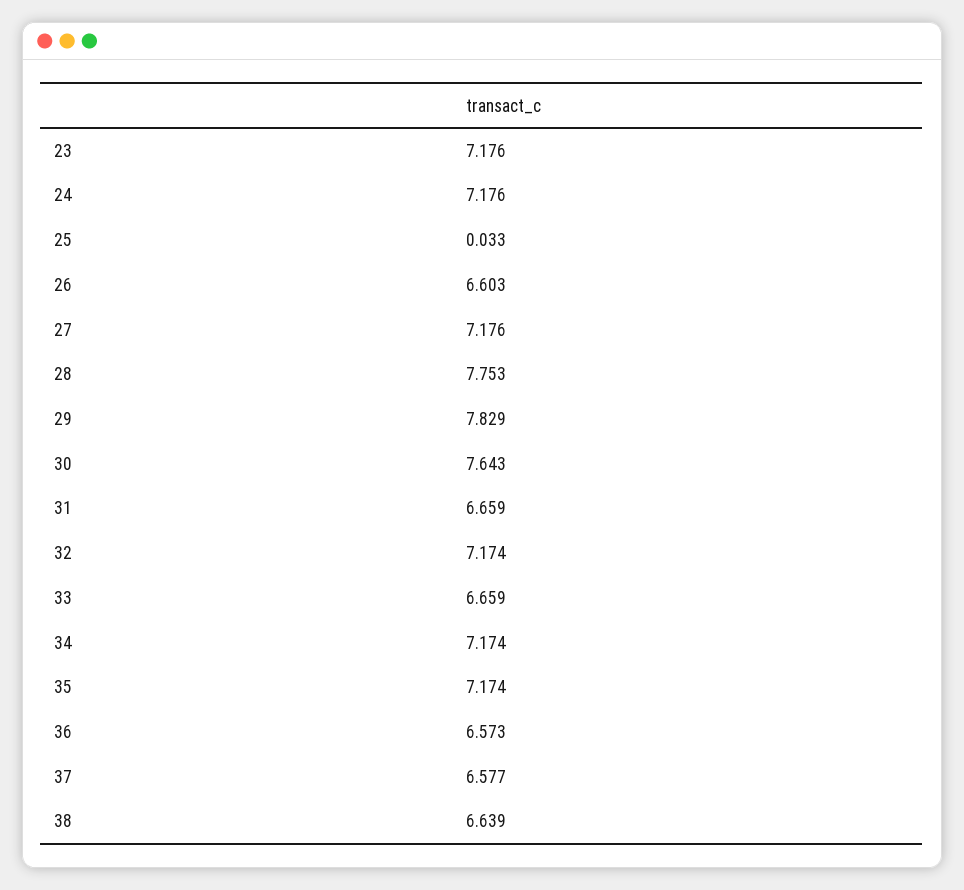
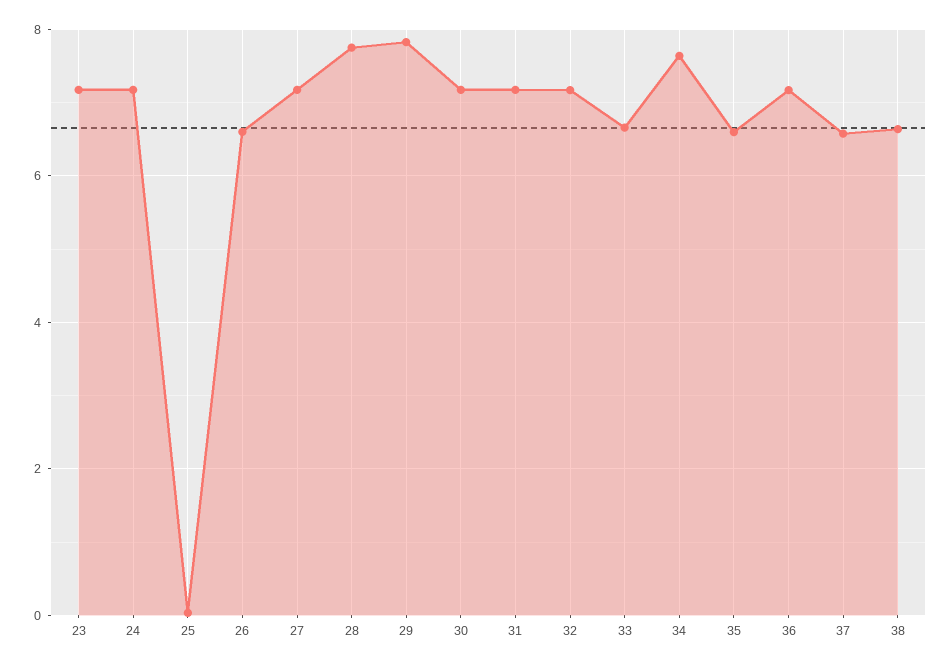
  {
    "23": 7.176,
    "24": 7.176,
    "25": 0.033,
    "26": 6.603,
    "27": 7.176,
    "28": 7.753,
    "29": 7.829,
-   "30": 7.643,
+   "30": 7.2,
-   "31": 6.659,
+   "31": 7.2,
    "32": 7.174,
    "33": 6.659,
-   "34": 7.174,
+   "34": 7.6,
-   "35": 7.174,
+   "35": 6.6,
-   "36": 6.573,
+   "36": 7.2,
    "37": 6.577,
    "38": 6.639
  }

